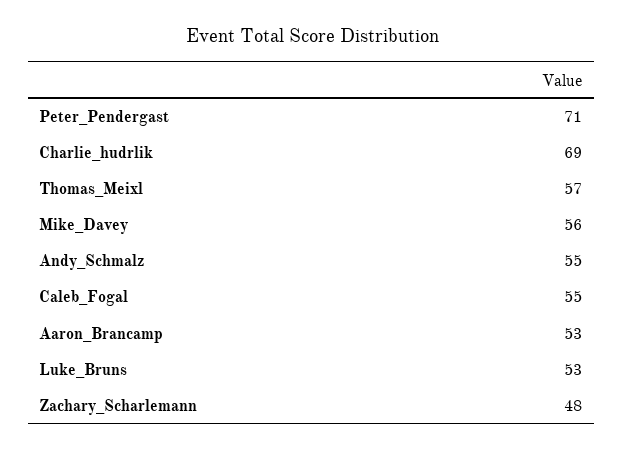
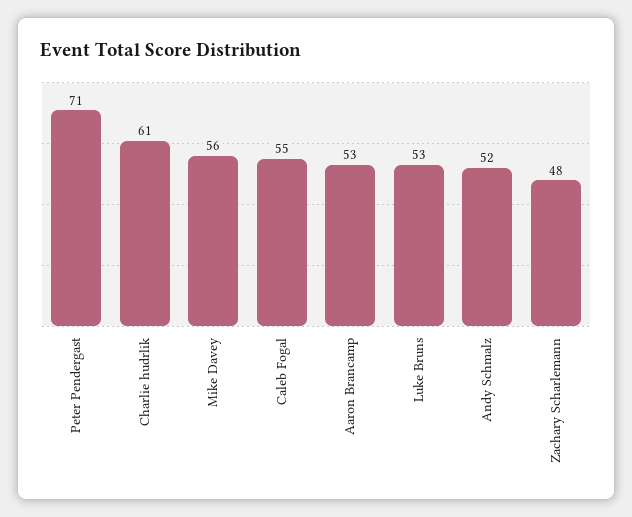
  {
    "Peter_Pendergast": 71,
-   "Charlie_hudrlik": 69,
+   "Charlie_hudrlik": 61,
-   "Thomas_Meixl": 57,
    "Mike_Davey": 56,
-   "Andy_Schmalz": 55,
+   "Andy_Schmalz": 52,
    "Caleb_Fogal": 55,
    "Aaron_Brancamp": 53,
    "Luke_Bruns": 53,
    "Zachary_Scharlemann": 48
  }

